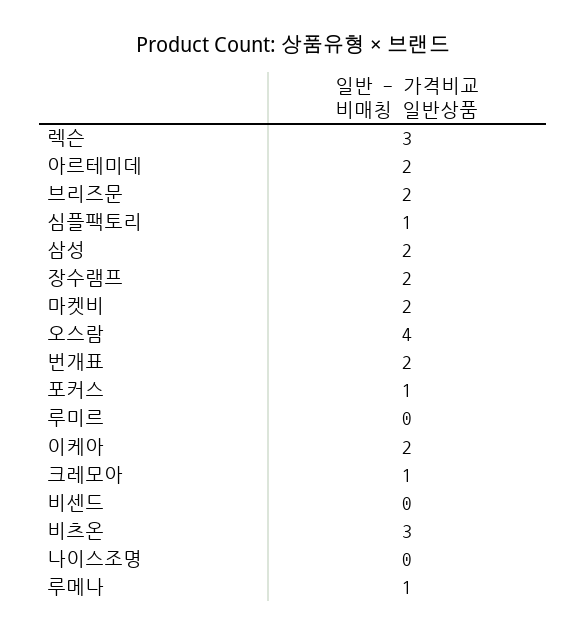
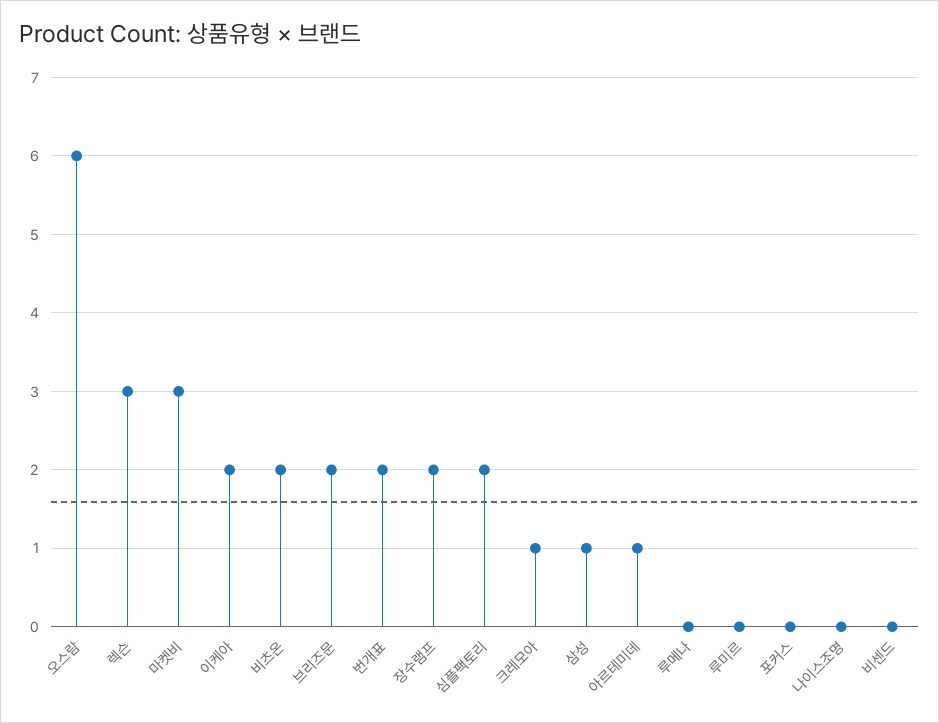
  {
    "렉슨": 3,
-   "아르테미데": 2,
+   "아르테미데": 1,
    "브리즈문": 2,
-   "심플팩토리": 1,
+   "심플팩토리": 2,
-   "삼성": 2,
+   "삼성": 1,
    "장수램프": 2,
-   "마켓비": 2,
+   "마켓비": 3,
-   "오스람": 4,
+   "오스람": 6,
    "번개표": 2,
-   "포커스": 1,
+   "포커스": 0,
    "루미르": 0,
    "이케아": 2,
    "크레모아": 1,
    "비센드": 0,
-   "비츠온": 3,
+   "비츠온": 2,
    "나이스조명": 0,
-   "루메나": 1
+   "루메나": 0
  }

